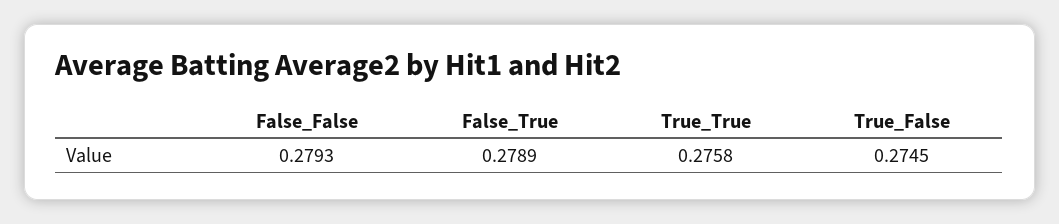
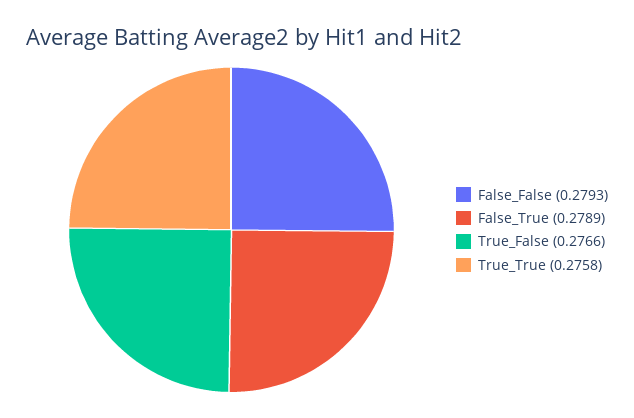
  {
    "False_False": 0.2793,
    "False_True": 0.2789,
    "True_True": 0.2758,
-   "True_False": 0.2745
+   "True_False": 0.2766
  }

